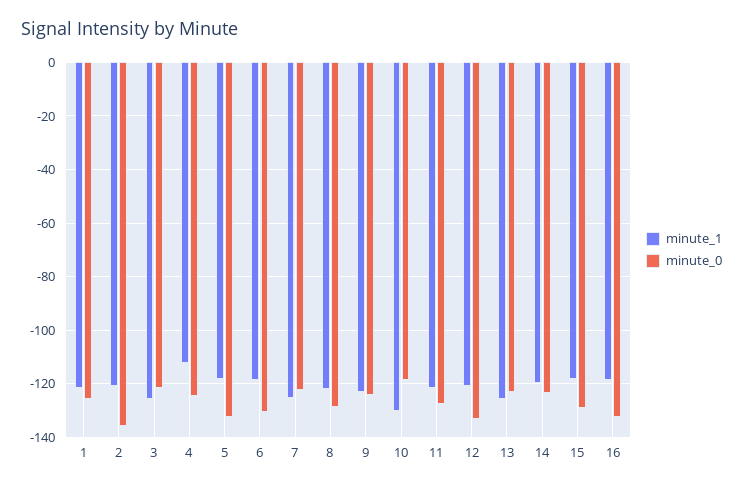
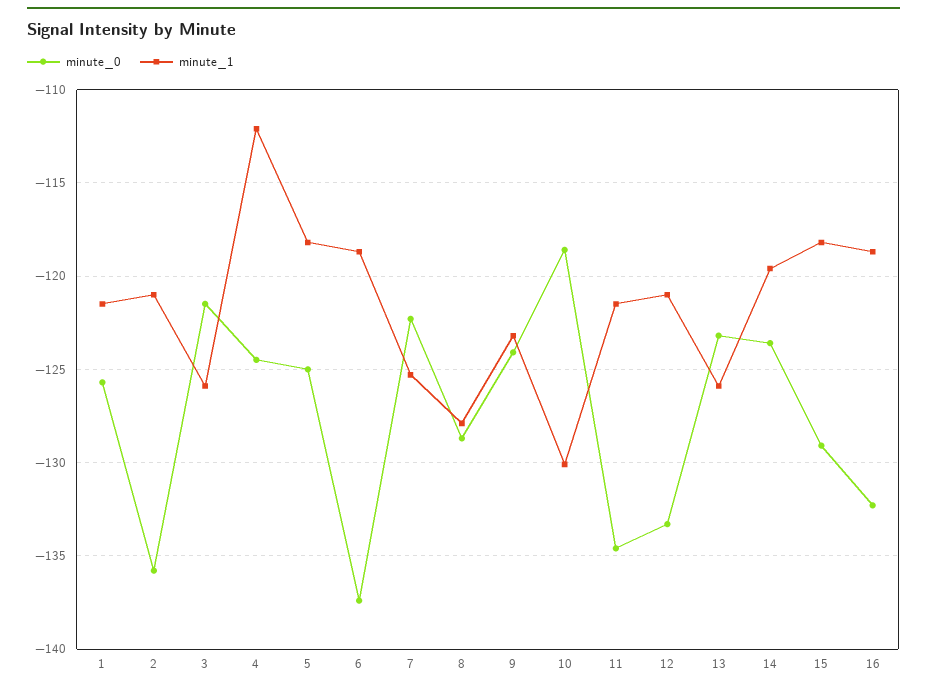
  {
    "minute_1": {
      "1": -121.5,
      "2": -121,
      "3": -126,
      "4": -112,
      "5": -118,
      "6": -118.5,
      "7": -125.5,
-     "8": -122.5,
+     "8": -128,
      "9": -123,
      "10": -130,
      "11": -121.5,
      "12": -121,
      "13": -126,
      "14": -119.5,
      "15": -118,
      "16": -118.5
    },
    "minute_0": {
      "1": -125.5,
      "2": -136,
      "3": -121.5,
      "4": -124.5,
-     "5": -132.5,
+     "5": -125,
-     "6": -130,
+     "6": -137.5,
      "7": -122.5,
      "8": -128.5,
      "9": -124,
      "10": -118.5,
-     "11": -127.5,
+     "11": -134.5,
      "12": -133.5,
      "13": -123,
      "14": -123.5,
      "15": -129,
      "16": -132.5
    }
  }

